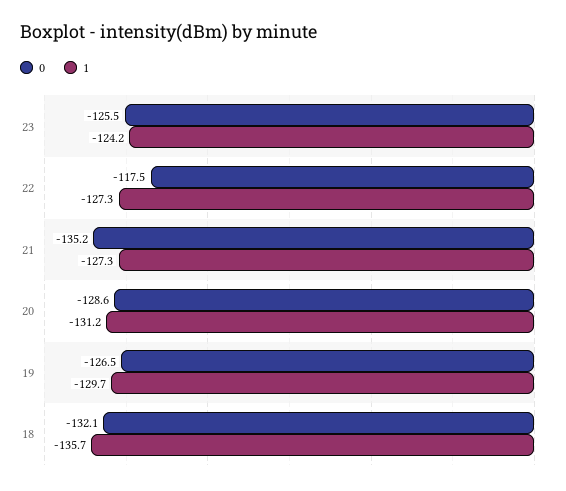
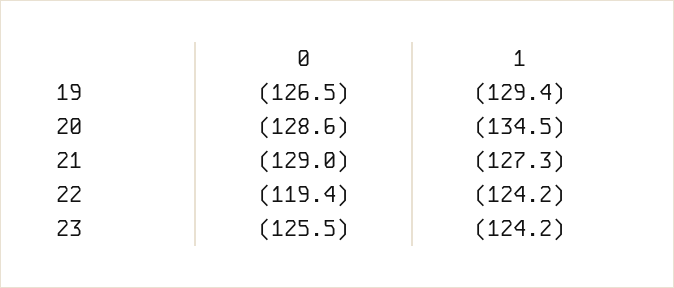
  {
    "0": {
      "23": -125.5,
-     "22": -117.5,
+     "22": -119.4,
-     "21": -135.2,
+     "21": -129,
      "20": -128.6,
-     "19": -126.5,
+     "19": -126.5
-     "18": -132.1
    },
    "1": {
      "23": -124.2,
-     "22": -127.3,
+     "22": -124.2,
      "21": -127.3,
-     "20": -131.2,
+     "20": -134.5,
-     "19": -129.7,
+     "19": -129.4
-     "18": -135.7
    }
  }

